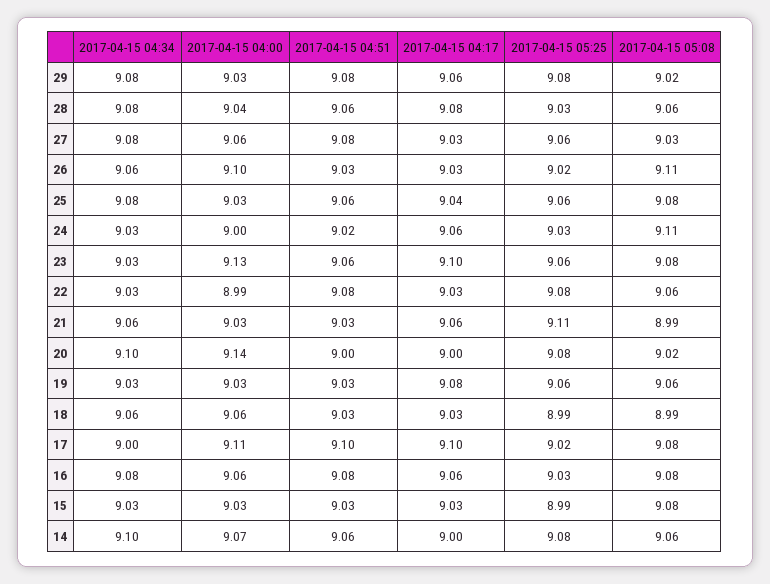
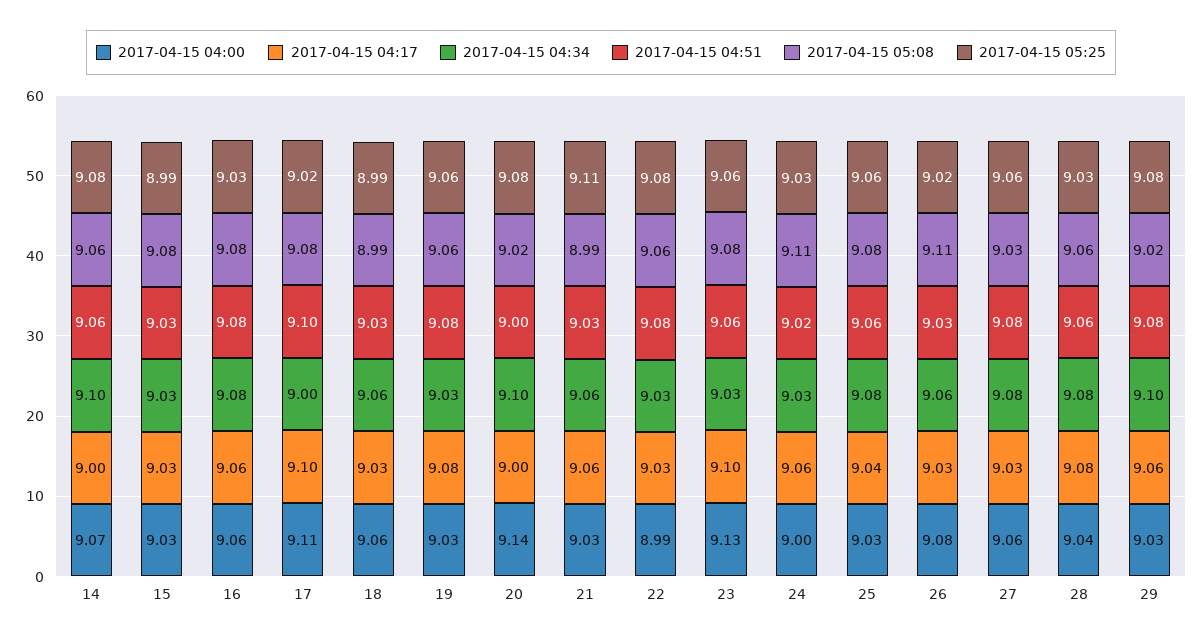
  {
    "2017-04-15 04:34": {
-     "29": 9.08,
+     "29": 9.1,
      "28": 9.08,
      "27": 9.08,
      "26": 9.06,
      "25": 9.08,
      "24": 9.03,
      "23": 9.03,
      "22": 9.03,
      "21": 9.06,
      "20": 9.1,
      "19": 9.03,
      "18": 9.06,
      "17": 9,
      "16": 9.08,
      "15": 9.03,
      "14": 9.1
    },
    "2017-04-15 04:00": {
      "29": 9.03,
      "28": 9.04,
      "27": 9.06,
-     "26": 9.1,
+     "26": 9.08,
      "25": 9.03,
      "24": 9,
      "23": 9.13,
      "22": 8.99,
      "21": 9.03,
      "20": 9.14,
      "19": 9.03,
      "18": 9.06,
      "17": 9.11,
      "16": 9.06,
      "15": 9.03,
      "14": 9.07
    },
    "2017-04-15 04:51": {
      "29": 9.08,
      "28": 9.06,
      "27": 9.08,
      "26": 9.03,
      "25": 9.06,
      "24": 9.02,
      "23": 9.06,
      "22": 9.08,
      "21": 9.03,
      "20": 9,
-     "19": 9.03,
+     "19": 9.08,
      "18": 9.03,
      "17": 9.1,
      "16": 9.08,
      "15": 9.03,
      "14": 9.06
    },
    "2017-04-15 04:17": {
      "29": 9.06,
      "28": 9.08,
      "27": 9.03,
      "26": 9.03,
      "25": 9.04,
      "24": 9.06,
      "23": 9.1,
      "22": 9.03,
      "21": 9.06,
      "20": 9,
      "19": 9.08,
      "18": 9.03,
      "17": 9.1,
      "16": 9.06,
      "15": 9.03,
      "14": 9
    },
    "2017-04-15 05:25": {
      "29": 9.08,
      "28": 9.03,
      "27": 9.06,
      "26": 9.02,
      "25": 9.06,
      "24": 9.03,
      "23": 9.06,
      "22": 9.08,
      "21": 9.11,
      "20": 9.08,
      "19": 9.06,
      "18": 8.99,
      "17": 9.02,
      "16": 9.03,
      "15": 8.99,
      "14": 9.08
    },
    "2017-04-15 05:08": {
      "29": 9.02,
      "28": 9.06,
      "27": 9.03,
      "26": 9.11,
      "25": 9.08,
      "24": 9.11,
      "23": 9.08,
      "22": 9.06,
      "21": 8.99,
      "20": 9.02,
      "19": 9.06,
      "18": 8.99,
      "17": 9.08,
      "16": 9.08,
      "15": 9.08,
      "14": 9.06
    }
  }

